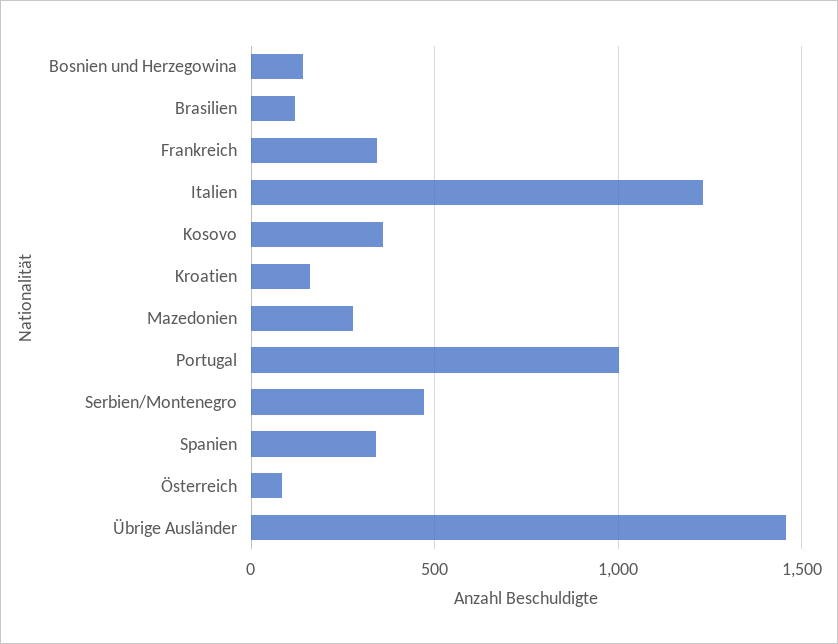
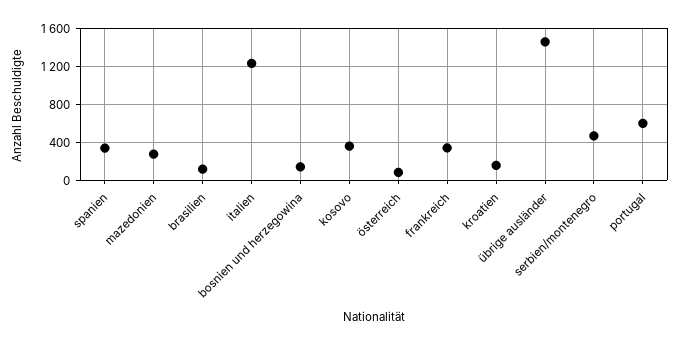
  {
    "Bosnien und Herzegowina": 150,
    "Brasilien": 100,
    "Frankreich": 350,
    "Italien": 1250,
    "Kosovo": 350,
    "Kroatien": 150,
    "Mazedonien": 300,
-   "Portugal": 1000,
+   "Portugal": 600,
    "Serbien/Montenegro": 450,
    "Spanien": 350,
    "Österreich": 100,
    "Übrige Ausländer": 1450
  }

